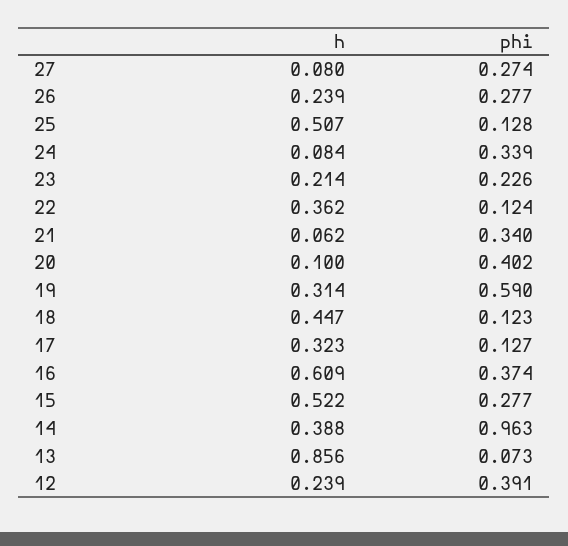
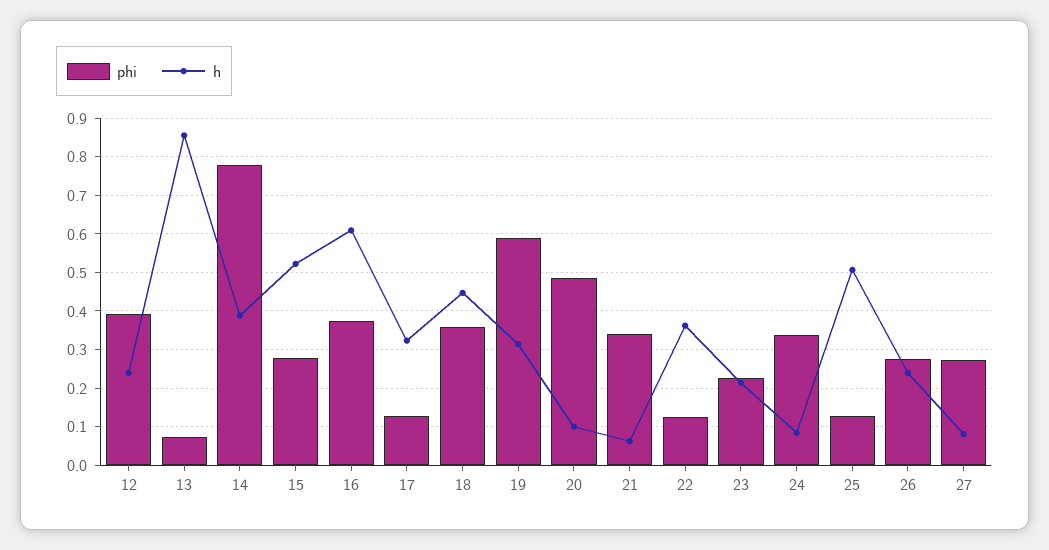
  {
    "h": {
      "27": 0.08,
      "26": 0.239,
      "25": 0.507,
      "24": 0.084,
      "23": 0.214,
      "22": 0.362,
      "21": 0.062,
      "20": 0.1,
      "19": 0.314,
      "18": 0.447,
      "17": 0.323,
      "16": 0.609,
      "15": 0.522,
      "14": 0.388,
      "13": 0.856,
      "12": 0.239
    },
    "phi": {
      "27": 0.274,
      "26": 0.277,
      "25": 0.128,
      "24": 0.339,
      "23": 0.226,
      "22": 0.124,
      "21": 0.34,
-     "20": 0.402,
+     "20": 0.48,
      "19": 0.59,
-     "18": 0.123,
+     "18": 0.36,
      "17": 0.127,
      "16": 0.374,
      "15": 0.277,
-     "14": 0.963,
+     "14": 0.78,
      "13": 0.073,
      "12": 0.391
    }
  }

